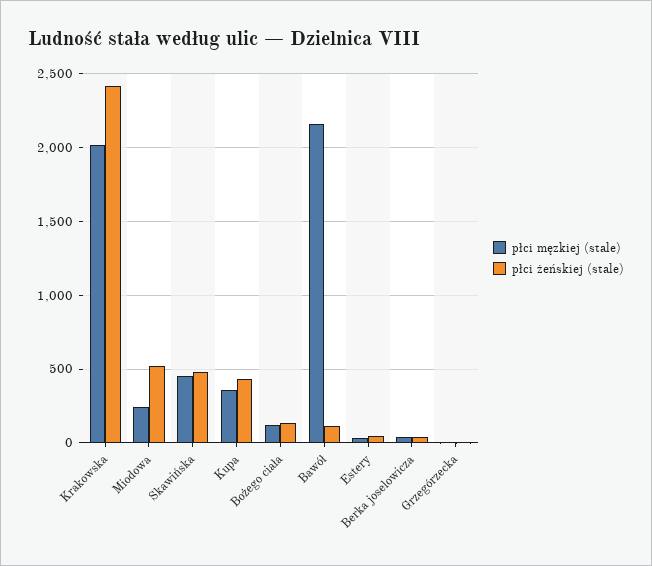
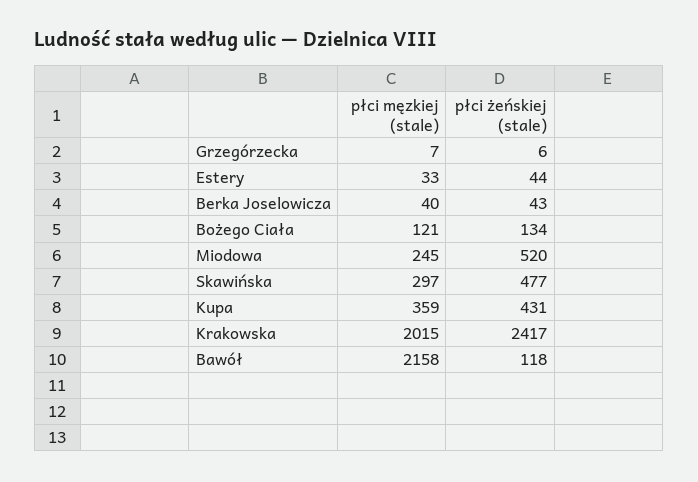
  {
    "płci męzkiej (stale)": {
      "Krakowska": 2015,
      "Miodowa": 245,
-     "Skawińska": 450,
+     "Skawińska": 297,
      "Kupa": 359,
      "Bożego ciała": 121,
      "Bawół": 2158,
      "Estery": 33,
      "Berka joselowicza": 40,
      "Grzegórzecka": 7
    },
    "płci żeńskiej (stale)": {
      "Krakowska": 2417,
      "Miodowa": 520,
      "Skawińska": 477,
      "Kupa": 431,
      "Bożego ciała": 134,
      "Bawół": 118,
      "Estery": 44,
      "Berka joselowicza": 43,
      "Grzegórzecka": 6
    }
  }

